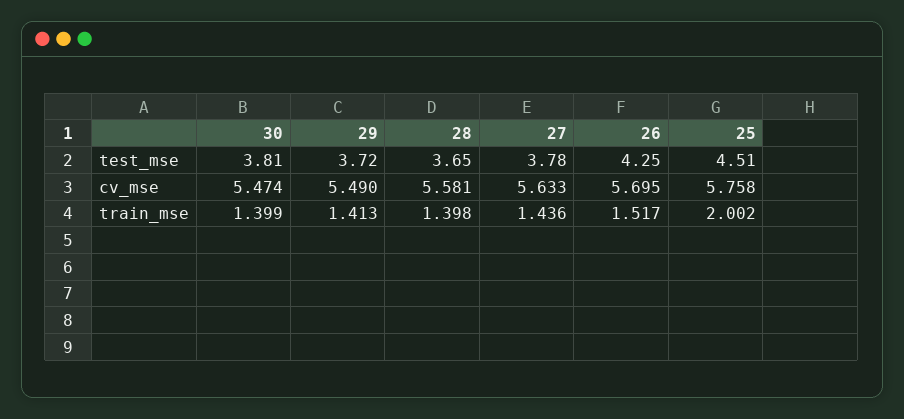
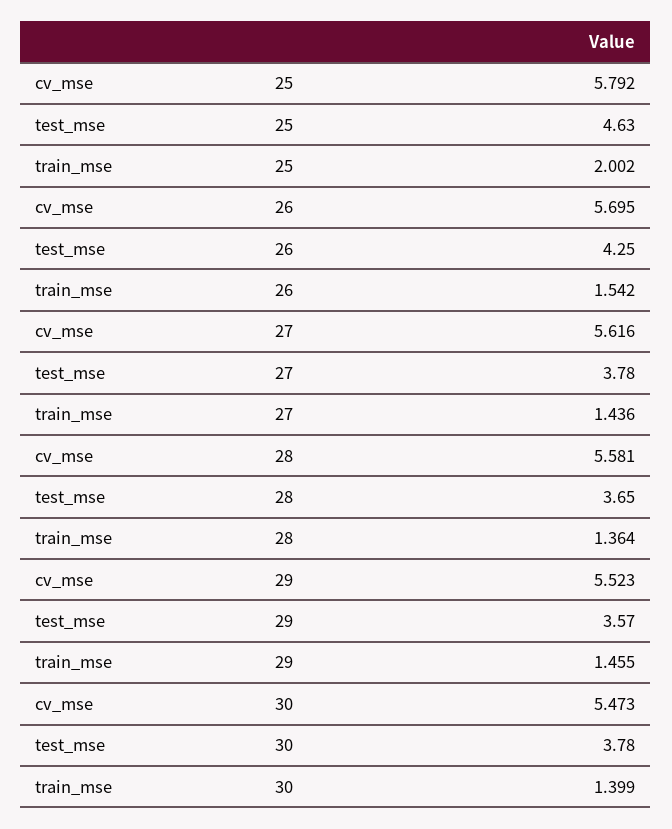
  {
    "30": {
-     "test_mse": 3.81,
+     "test_mse": 3.78,
-     "cv_mse": 5.474,
+     "cv_mse": 5.473,
      "train_mse": 1.399
    },
    "29": {
-     "test_mse": 3.72,
+     "test_mse": 3.57,
-     "cv_mse": 5.49,
+     "cv_mse": 5.523,
-     "train_mse": 1.413
+     "train_mse": 1.455
    },
    "28": {
      "test_mse": 3.65,
      "cv_mse": 5.581,
-     "train_mse": 1.398
+     "train_mse": 1.364
    },
    "27": {
      "test_mse": 3.78,
-     "cv_mse": 5.633,
+     "cv_mse": 5.616,
      "train_mse": 1.436
    },
    "26": {
      "test_mse": 4.25,
      "cv_mse": 5.695,
-     "train_mse": 1.517
+     "train_mse": 1.542
    },
    "25": {
-     "test_mse": 4.51,
+     "test_mse": 4.63,
-     "cv_mse": 5.758,
+     "cv_mse": 5.792,
      "train_mse": 2.002
    }
  }

